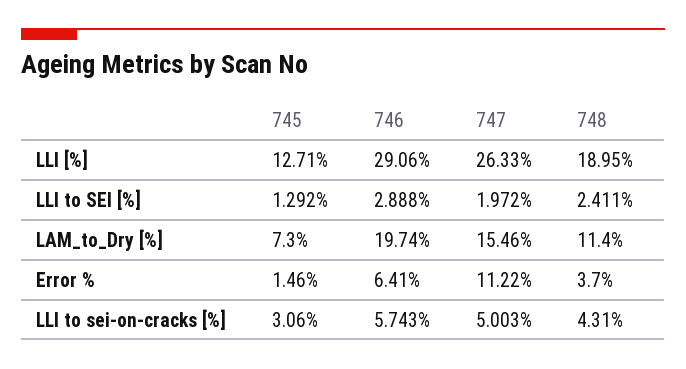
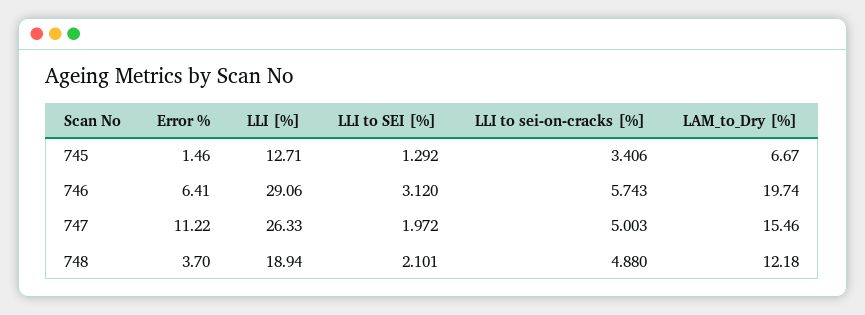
  {
    "745": {
      "LLI [%]": 12.71,
      "LLI to SEI [%]": 1.292,
-     "LAM_to_Dry [%]": 7.3,
+     "LAM_to_Dry [%]": 6.67,
      "Error %": 1.46,
-     "LLI to sei-on-cracks [%]": 3.06
+     "LLI to sei-on-cracks [%]": 3.406
    },
    "746": {
      "LLI [%]": 29.06,
-     "LLI to SEI [%]": 2.888,
+     "LLI to SEI [%]": 3.12,
      "LAM_to_Dry [%]": 19.74,
      "Error %": 6.41,
      "LLI to sei-on-cracks [%]": 5.743
    },
    "747": {
      "LLI [%]": 26.33,
      "LLI to SEI [%]": 1.972,
      "LAM_to_Dry [%]": 15.46,
      "Error %": 11.22,
      "LLI to sei-on-cracks [%]": 5.003
    },
    "748": {
-     "LLI [%]": 18.95,
+     "LLI [%]": 18.94,
-     "LLI to SEI [%]": 2.411,
+     "LLI to SEI [%]": 2.101,
-     "LAM_to_Dry [%]": 11.4,
+     "LAM_to_Dry [%]": 12.18,
      "Error %": 3.7,
-     "LLI to sei-on-cracks [%]": 4.31
+     "LLI to sei-on-cracks [%]": 4.88
    }
  }

